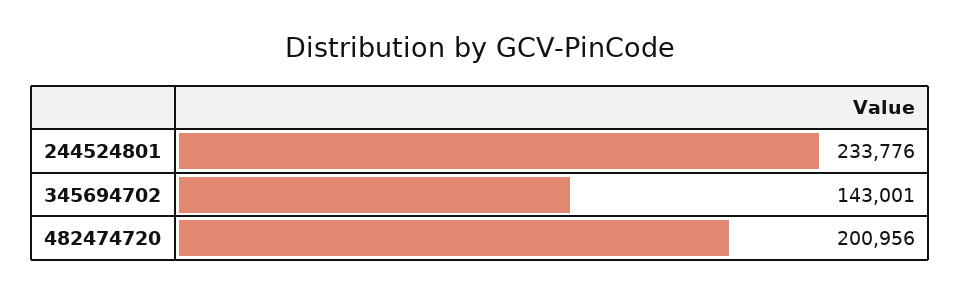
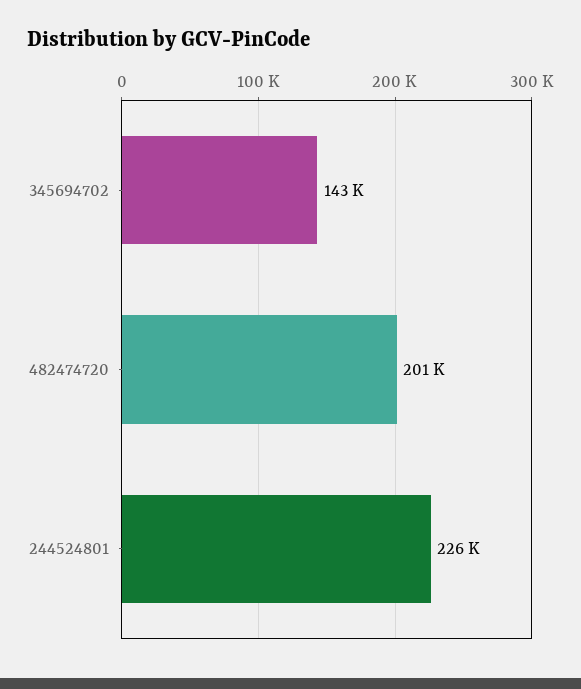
  {
-   "244524801": 233776,
+   "244524801": 226000,
    "345694702": 143001,
    "482474720": 200956
  }

